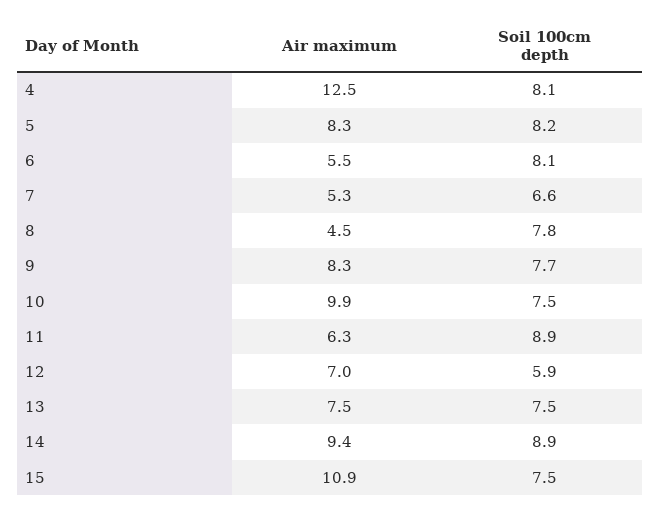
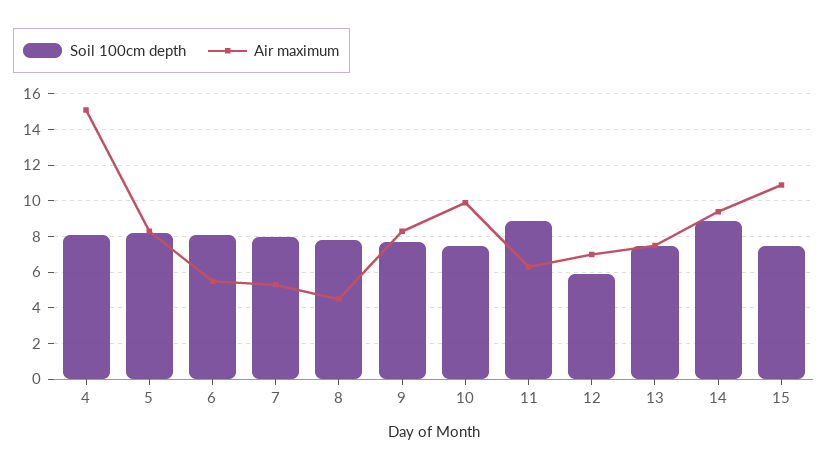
  {
    "Air maximum": {
-     "4": 12.5,
+     "4": 15,
      "5": 8.3,
      "6": 5.5,
      "7": 5.3,
      "8": 4.5,
      "9": 8.3,
      "10": 9.9,
      "11": 6.3,
      "12": 7,
      "13": 7.5,
      "14": 9.4,
      "15": 10.9
    },
    "Soil 100cm depth": {
      "4": 8.1,
      "5": 8.2,
      "6": 8.1,
-     "7": 6.6,
+     "7": 8,
      "8": 7.8,
      "9": 7.7,
      "10": 7.5,
      "11": 8.9,
      "12": 5.9,
      "13": 7.5,
      "14": 8.9,
      "15": 7.5
    }
  }

